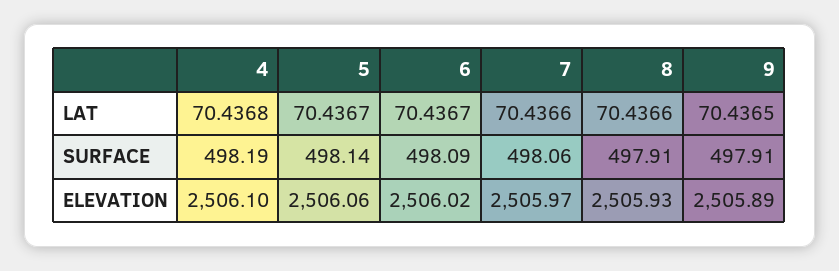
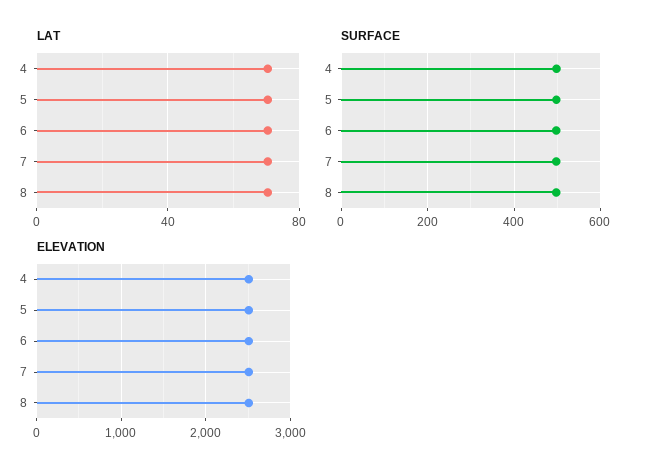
  {
    "LAT": {
      "4": 70.4368,
      "5": 70.4367,
      "6": 70.4367,
      "7": 70.4366,
-     "8": 70.4366,
+     "8": 70.4366
-     "9": 70.4365
    },
    "SURFACE": {
      "4": 498.19,
      "5": 498.14,
      "6": 498.09,
      "7": 498.06,
-     "8": 497.91,
+     "8": 497.91
-     "9": 497.91
    },
    "ELEVATION": {
      "4": 2506.1,
      "5": 2506.06,
      "6": 2506.02,
      "7": 2505.97,
-     "8": 2505.93,
+     "8": 2505.93
-     "9": 2505.89
    }
  }

